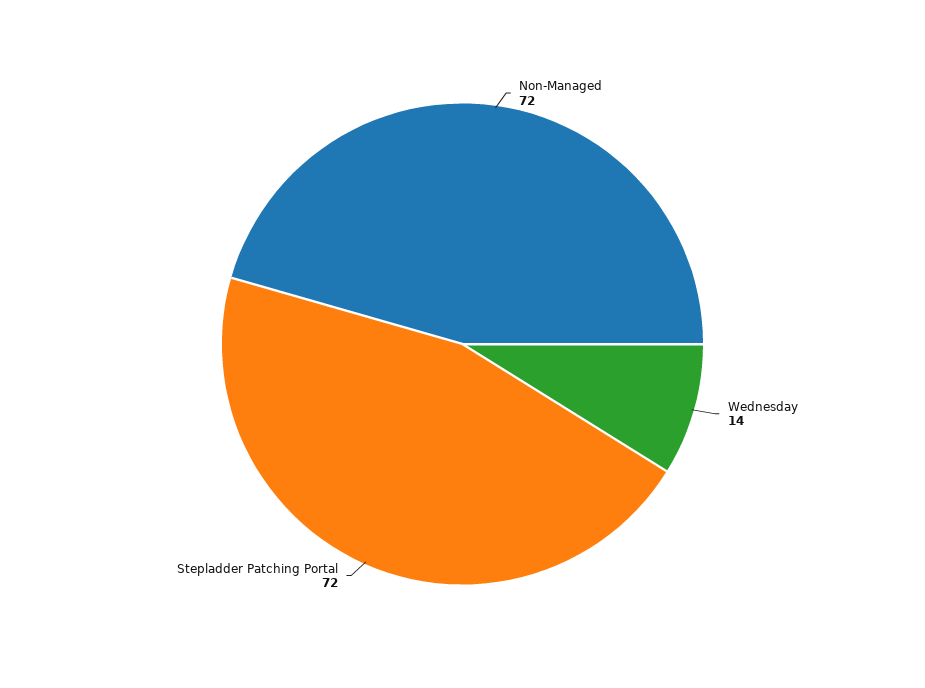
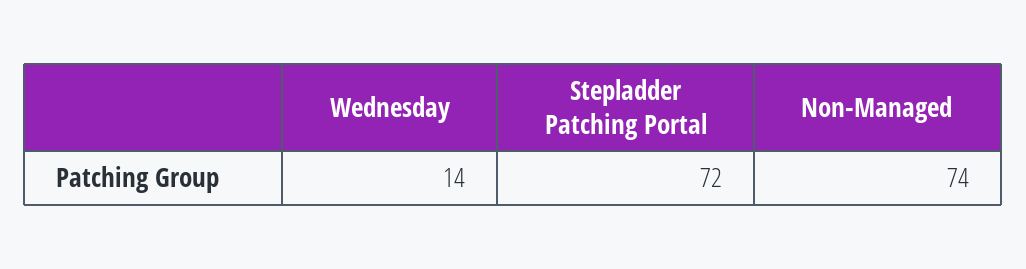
  {
-   "Non-Managed": 72,
+   "Non-Managed": 74,
    "Wednesday": 14,
    "Stepladder Patching Portal": 72
  }

